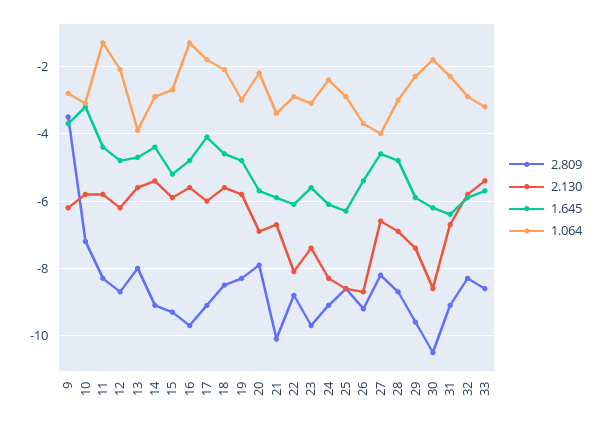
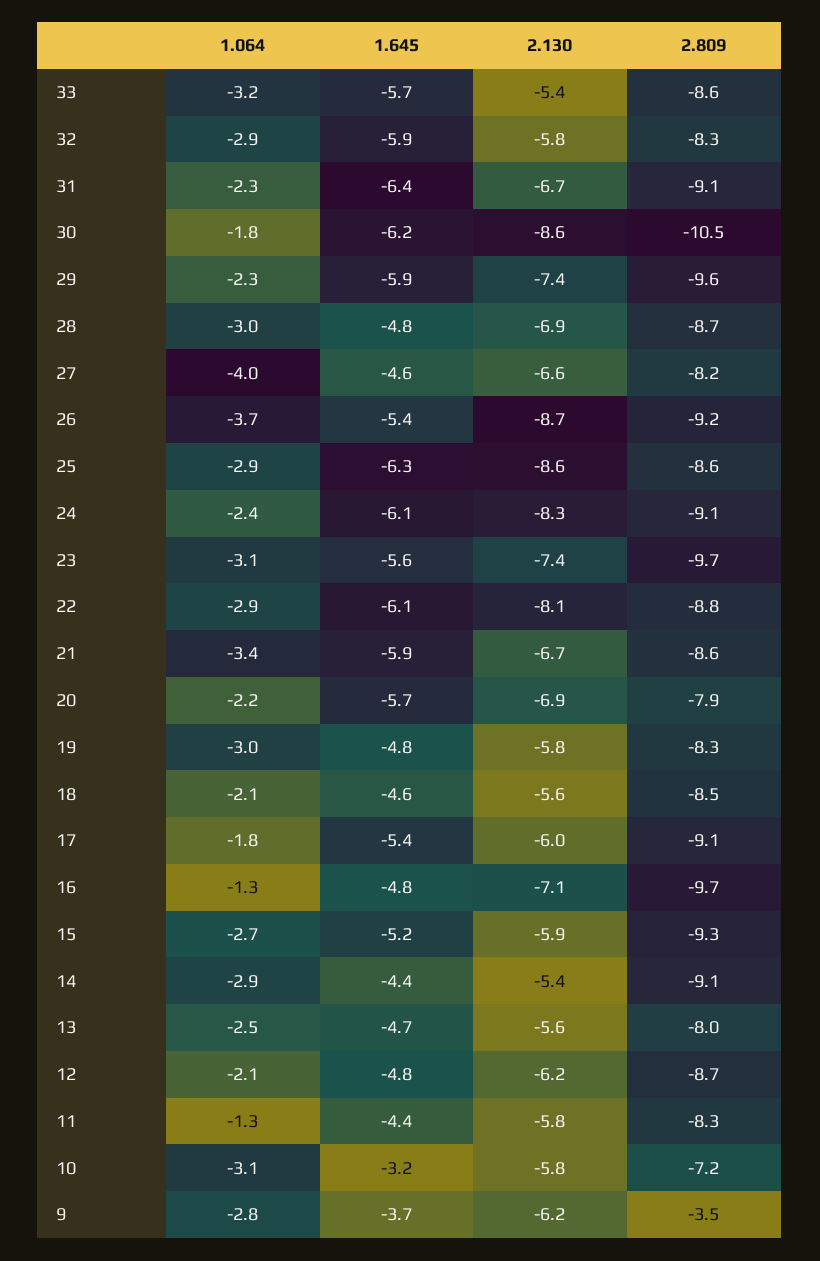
  {
    "2.809": {
      "9": -3.5,
      "10": -7.2,
      "11": -8.3,
      "12": -8.7,
      "13": -8,
      "14": -9.1,
      "15": -9.3,
      "16": -9.7,
      "17": -9.1,
      "18": -8.5,
      "19": -8.3,
      "20": -7.9,
-     "21": -10,
+     "21": -8.6,
      "22": -8.8,
      "23": -9.7,
      "24": -9.1,
      "25": -8.6,
      "26": -9.2,
      "27": -8.2,
      "28": -8.7,
      "29": -9.6,
      "30": -10.5,
      "31": -9.1,
      "32": -8.3,
      "33": -8.6
    },
    "2.130": {
      "9": -6.2,
      "10": -5.8,
      "11": -5.8,
      "12": -6.2,
      "13": -5.6,
      "14": -5.4,
      "15": -5.9,
-     "16": -5.5,
+     "16": -7.1,
      "17": -6,
      "18": -5.6,
      "19": -5.8,
      "20": -6.9,
      "21": -6.7,
      "22": -8.1,
      "23": -7.4,
      "24": -8.3,
      "25": -8.6,
      "26": -8.7,
      "27": -6.6,
      "28": -6.9,
      "29": -7.4,
      "30": -8.6,
      "31": -6.7,
      "32": -5.8,
      "33": -5.4
    },
    "1.645": {
      "9": -3.7,
      "10": -3.2,
      "11": -4.4,
      "12": -4.8,
      "13": -4.7,
      "14": -4.4,
      "15": -5.2,
      "16": -4.8,
-     "17": -4,
+     "17": -5.4,
      "18": -4.6,
      "19": -4.8,
      "20": -5.7,
      "21": -5.9,
      "22": -6.1,
      "23": -5.6,
      "24": -6.1,
      "25": -6.3,
      "26": -5.4,
      "27": -4.6,
      "28": -4.8,
      "29": -5.9,
      "30": -6.2,
      "31": -6.4,
      "32": -5.9,
      "33": -5.7
    },
    "1.064": {
      "9": -2.8,
      "10": -3.1,
      "11": -1.3,
      "12": -2.1,
-     "13": -4,
+     "13": -2.5,
      "14": -2.9,
      "15": -2.7,
      "16": -1.3,
      "17": -1.8,
      "18": -2.1,
      "19": -3,
      "20": -2.2,
      "21": -3.4,
      "22": -2.9,
      "23": -3.1,
      "24": -2.4,
      "25": -2.9,
      "26": -3.7,
      "27": -4,
      "28": -3,
      "29": -2.3,
      "30": -1.8,
      "31": -2.3,
      "32": -2.9,
      "33": -3.2
    }
  }

